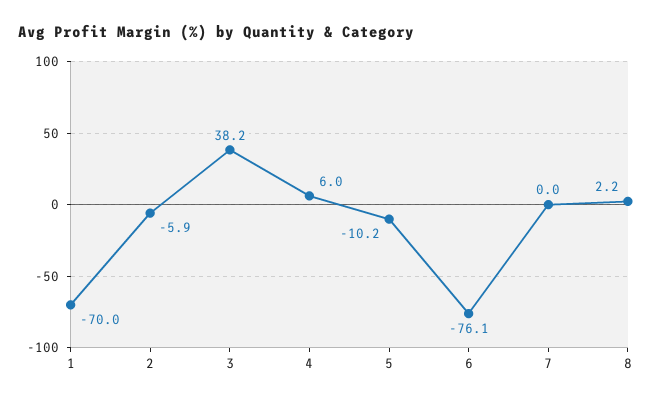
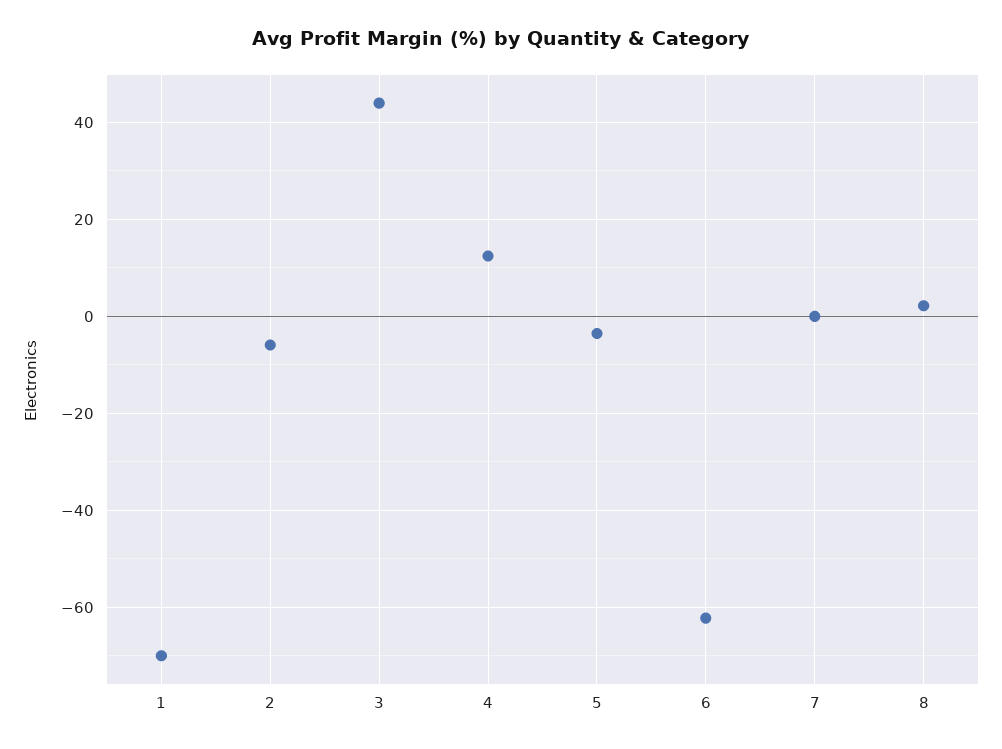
  {
    "1": -70,
    "2": -5.9,
-   "3": 38.2,
+   "3": 44,
-   "4": 6,
+   "4": 12,
-   "5": -10.2,
+   "5": -4,
-   "6": -76.1,
+   "6": -62,
    "7": 0,
    "8": 2.2
  }

